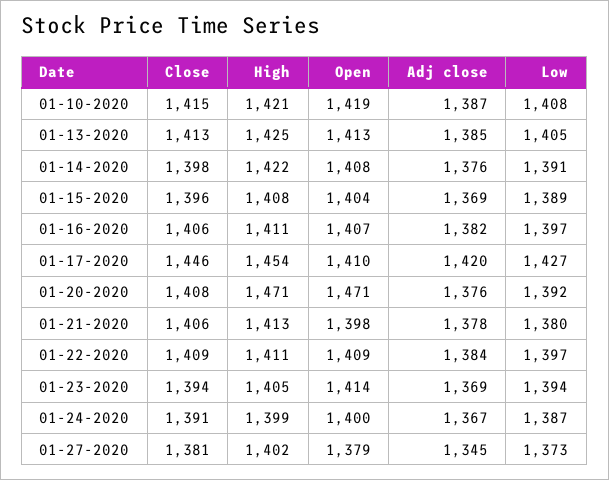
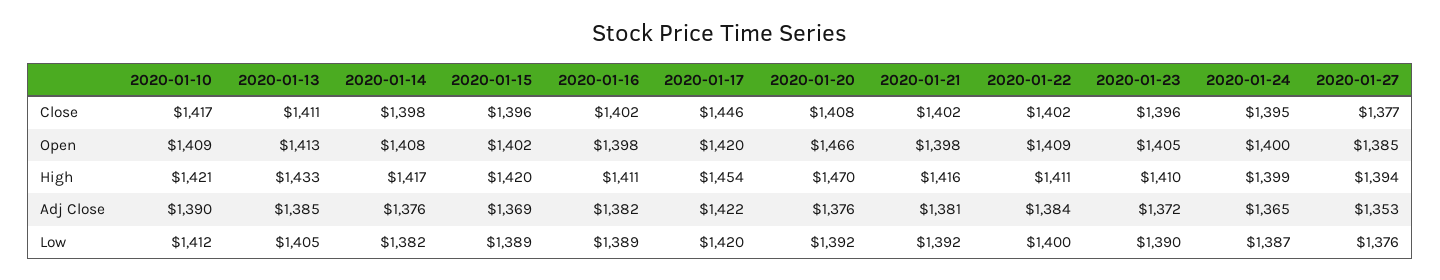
  {
    "Close": {
-     "01-10-2020": 1415,
+     "01-10-2020": 1417,
-     "01-13-2020": 1413,
+     "01-13-2020": 1411,
      "01-14-2020": 1398,
      "01-15-2020": 1396,
-     "01-16-2020": 1406,
+     "01-16-2020": 1402,
      "01-17-2020": 1446,
      "01-20-2020": 1408,
-     "01-21-2020": 1406,
+     "01-21-2020": 1402,
-     "01-22-2020": 1409,
+     "01-22-2020": 1402,
-     "01-23-2020": 1394,
+     "01-23-2020": 1396,
-     "01-24-2020": 1391,
+     "01-24-2020": 1395,
-     "01-27-2020": 1381
+     "01-27-2020": 1377
    },
    "High": {
      "01-10-2020": 1421,
-     "01-13-2020": 1425,
+     "01-13-2020": 1433,
-     "01-14-2020": 1422,
+     "01-14-2020": 1417,
-     "01-15-2020": 1408,
+     "01-15-2020": 1420,
      "01-16-2020": 1411,
      "01-17-2020": 1454,
-     "01-20-2020": 1471,
+     "01-20-2020": 1470,
-     "01-21-2020": 1413,
+     "01-21-2020": 1416,
      "01-22-2020": 1411,
-     "01-23-2020": 1405,
+     "01-23-2020": 1410,
      "01-24-2020": 1399,
-     "01-27-2020": 1402
+     "01-27-2020": 1394
    },
    "Open": {
-     "01-10-2020": 1419,
+     "01-10-2020": 1409,
      "01-13-2020": 1413,
      "01-14-2020": 1408,
-     "01-15-2020": 1404,
+     "01-15-2020": 1402,
-     "01-16-2020": 1407,
+     "01-16-2020": 1398,
-     "01-17-2020": 1410,
+     "01-17-2020": 1420,
-     "01-20-2020": 1471,
+     "01-20-2020": 1466,
      "01-21-2020": 1398,
      "01-22-2020": 1409,
-     "01-23-2020": 1414,
+     "01-23-2020": 1405,
      "01-24-2020": 1400,
-     "01-27-2020": 1379
+     "01-27-2020": 1385
    },
    "Adj close": {
-     "01-10-2020": 1387,
+     "01-10-2020": 1390,
      "01-13-2020": 1385,
      "01-14-2020": 1376,
      "01-15-2020": 1369,
      "01-16-2020": 1382,
-     "01-17-2020": 1420,
+     "01-17-2020": 1422,
      "01-20-2020": 1376,
-     "01-21-2020": 1378,
+     "01-21-2020": 1381,
      "01-22-2020": 1384,
-     "01-23-2020": 1369,
+     "01-23-2020": 1372,
-     "01-24-2020": 1367,
+     "01-24-2020": 1365,
-     "01-27-2020": 1345
+     "01-27-2020": 1353
    },
    "Low": {
-     "01-10-2020": 1408,
+     "01-10-2020": 1412,
      "01-13-2020": 1405,
-     "01-14-2020": 1391,
+     "01-14-2020": 1382,
      "01-15-2020": 1389,
-     "01-16-2020": 1397,
+     "01-16-2020": 1389,
-     "01-17-2020": 1427,
+     "01-17-2020": 1420,
      "01-20-2020": 1392,
-     "01-21-2020": 1380,
+     "01-21-2020": 1392,
-     "01-22-2020": 1397,
+     "01-22-2020": 1400,
-     "01-23-2020": 1394,
+     "01-23-2020": 1390,
      "01-24-2020": 1387,
-     "01-27-2020": 1373
+     "01-27-2020": 1376
    }
  }

